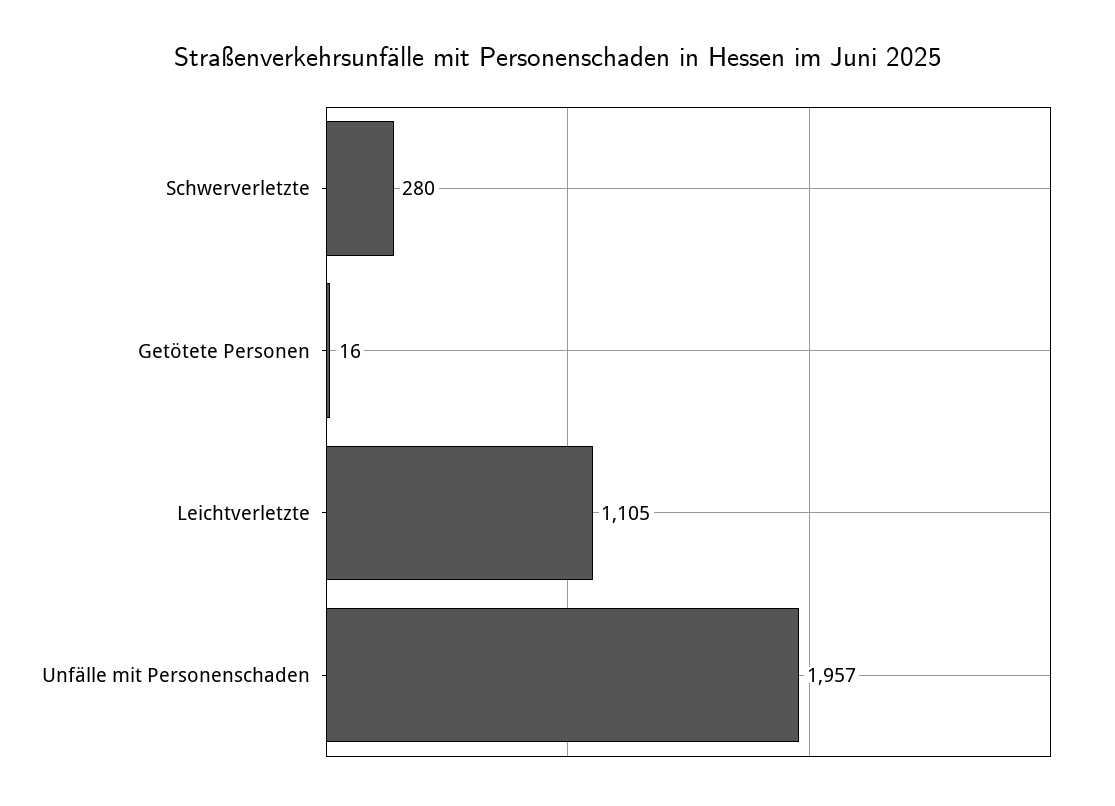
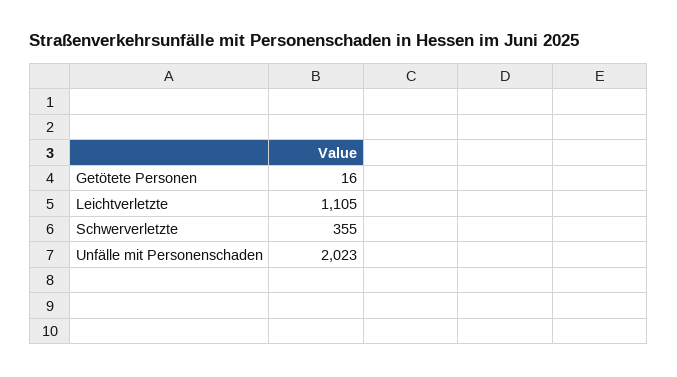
  {
-   "Schwerverletzte": 280,
+   "Schwerverletzte": 355,
    "Getötete Personen": 16,
    "Leichtverletzte": 1105,
-   "Unfälle mit Personenschaden": 1957
+   "Unfälle mit Personenschaden": 2023
  }

